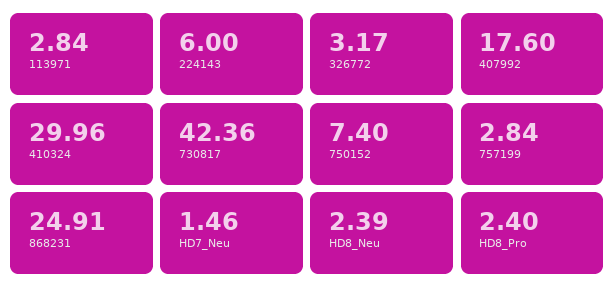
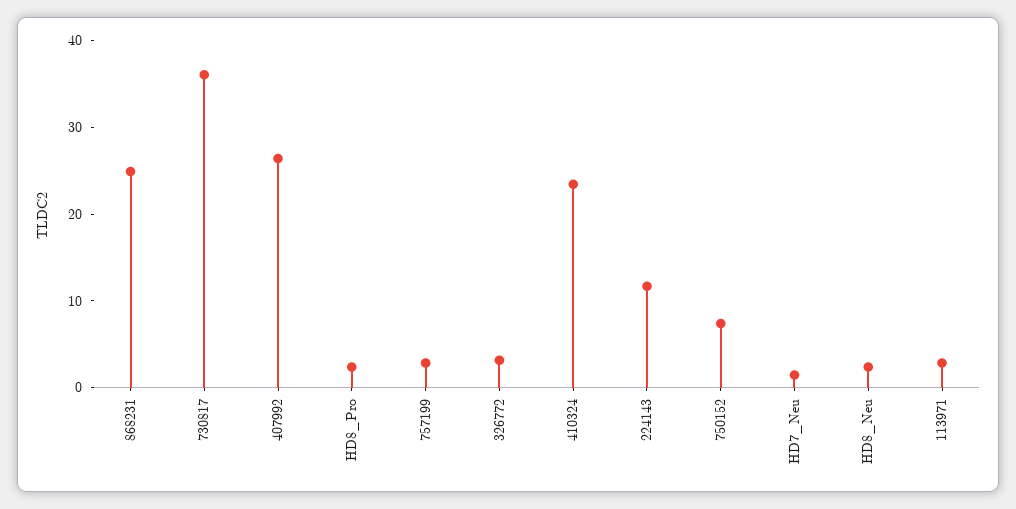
  {
    "113971": 2.84,
-   "224143": 6,
+   "224143": 12,
    "326772": 3.17,
-   "407992": 17.6,
+   "407992": 26,
-   "410324": 29.96,
+   "410324": 24,
-   "730817": 42.36,
+   "730817": 36,
    "750152": 7.4,
    "757199": 2.84,
    "868231": 24.91,
    "HD7_Neu": 1.46,
    "HD8_Neu": 2.39,
    "HD8_Pro": 2.4
  }

